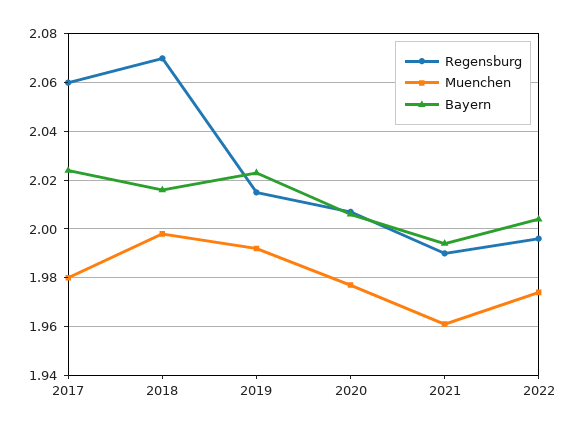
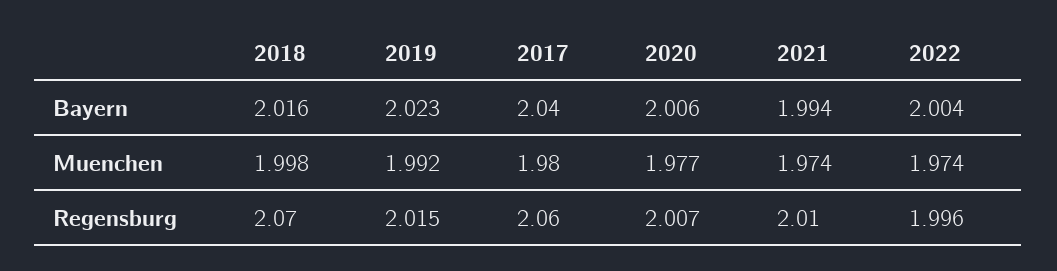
  {
    "Regensburg": {
      "2017": 2.06,
      "2018": 2.07,
      "2019": 2.015,
      "2020": 2.007,
-     "2021": 1.99,
+     "2021": 2.01,
      "2022": 1.996
    },
    "Muenchen": {
      "2017": 1.98,
      "2018": 1.998,
      "2019": 1.992,
      "2020": 1.977,
-     "2021": 1.96,
+     "2021": 1.974,
      "2022": 1.974
    },
    "Bayern": {
-     "2017": 2.025,
+     "2017": 2.04,
      "2018": 2.016,
      "2019": 2.023,
      "2020": 2.006,
      "2021": 1.994,
      "2022": 2.004
    }
  }

